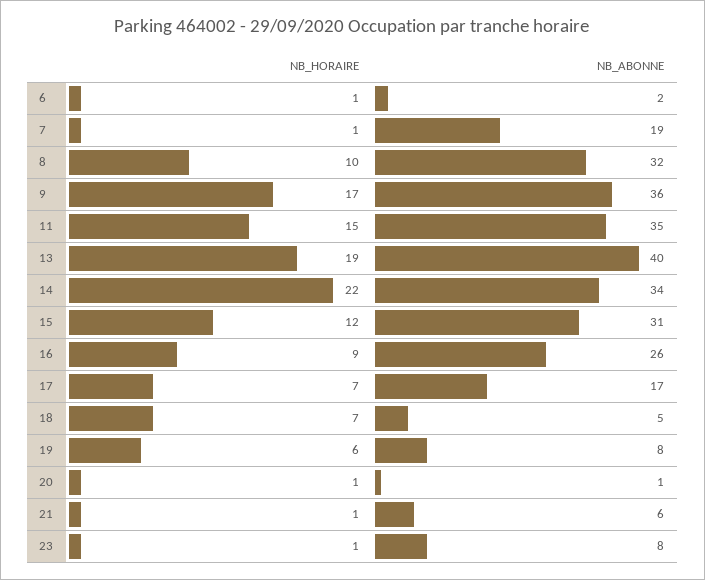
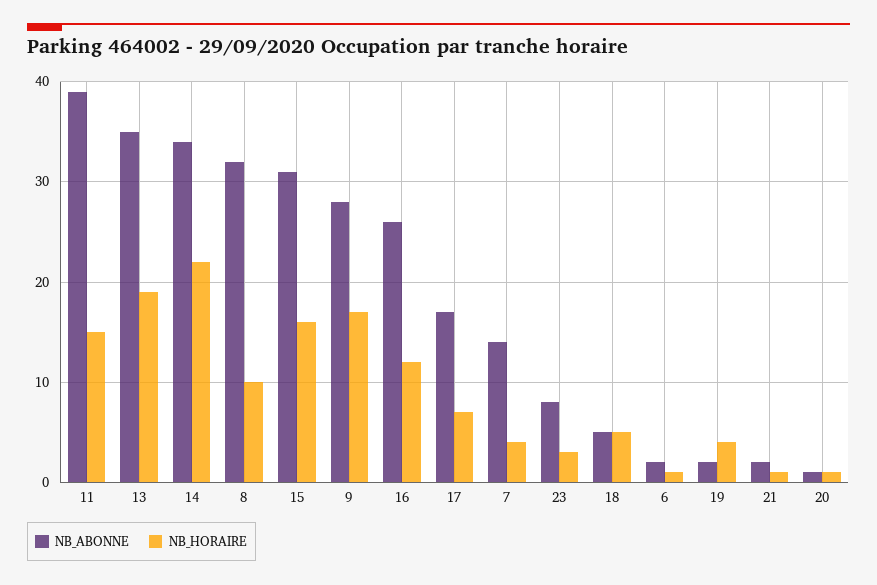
  {
    "NB_HORAIRE": {
      "6": 1,
-     "7": 1,
+     "7": 4,
      "8": 10,
      "9": 17,
      "11": 15,
      "13": 19,
      "14": 22,
-     "15": 12,
+     "15": 16,
-     "16": 9,
+     "16": 12,
      "17": 7,
-     "18": 7,
+     "18": 5,
-     "19": 6,
+     "19": 4,
      "20": 1,
      "21": 1,
-     "23": 1
+     "23": 3
    },
    "NB_ABONNE": {
      "6": 2,
-     "7": 19,
+     "7": 14,
      "8": 32,
-     "9": 36,
+     "9": 28,
-     "11": 35,
+     "11": 39,
-     "13": 40,
+     "13": 35,
      "14": 34,
      "15": 31,
      "16": 26,
      "17": 17,
      "18": 5,
-     "19": 8,
+     "19": 2,
      "20": 1,
-     "21": 6,
+     "21": 2,
      "23": 8
    }
  }

